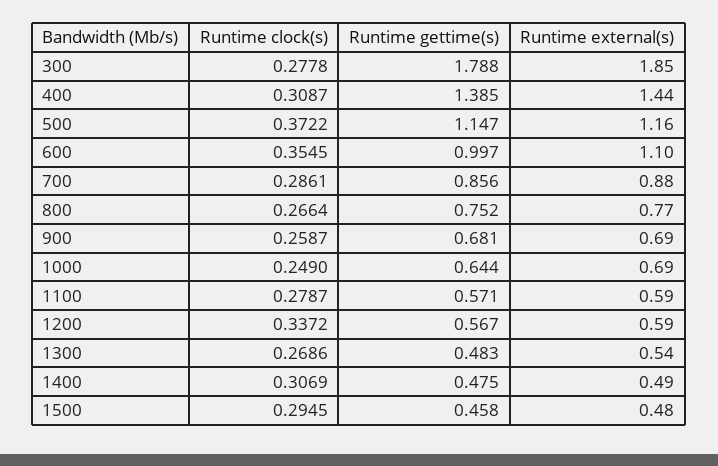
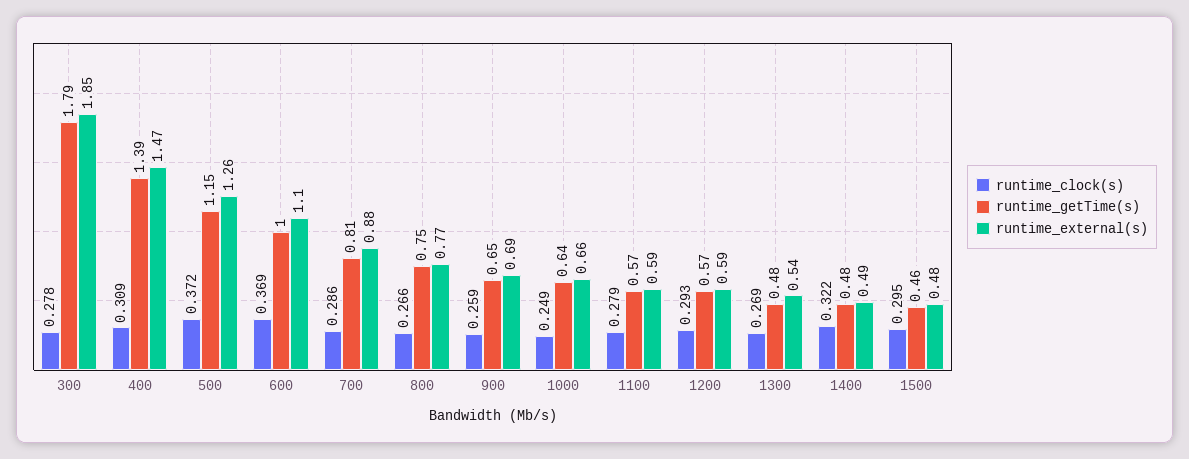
  {
    "Runtime clock(s)": {
      "300": 0.2778,
      "400": 0.3087,
      "500": 0.3722,
-     "600": 0.3545,
+     "600": 0.369,
      "700": 0.2861,
      "800": 0.2664,
      "900": 0.2587,
      "1000": 0.249,
      "1100": 0.2787,
-     "1200": 0.3372,
+     "1200": 0.293,
      "1300": 0.2686,
-     "1400": 0.3069,
+     "1400": 0.322,
      "1500": 0.2945
    },
    "Runtime gettime(s)": {
      "300": 1.788,
      "400": 1.385,
      "500": 1.147,
      "600": 0.997,
-     "700": 0.856,
+     "700": 0.81,
      "800": 0.752,
-     "900": 0.681,
+     "900": 0.65,
      "1000": 0.644,
      "1100": 0.571,
      "1200": 0.567,
      "1300": 0.483,
      "1400": 0.475,
      "1500": 0.458
    },
    "Runtime external(s)": {
      "300": 1.85,
-     "400": 1.44,
+     "400": 1.47,
-     "500": 1.16,
+     "500": 1.26,
      "600": 1.1,
      "700": 0.88,
      "800": 0.77,
      "900": 0.69,
-     "1000": 0.69,
+     "1000": 0.66,
      "1100": 0.59,
      "1200": 0.59,
      "1300": 0.54,
      "1400": 0.49,
      "1500": 0.48
    }
  }

